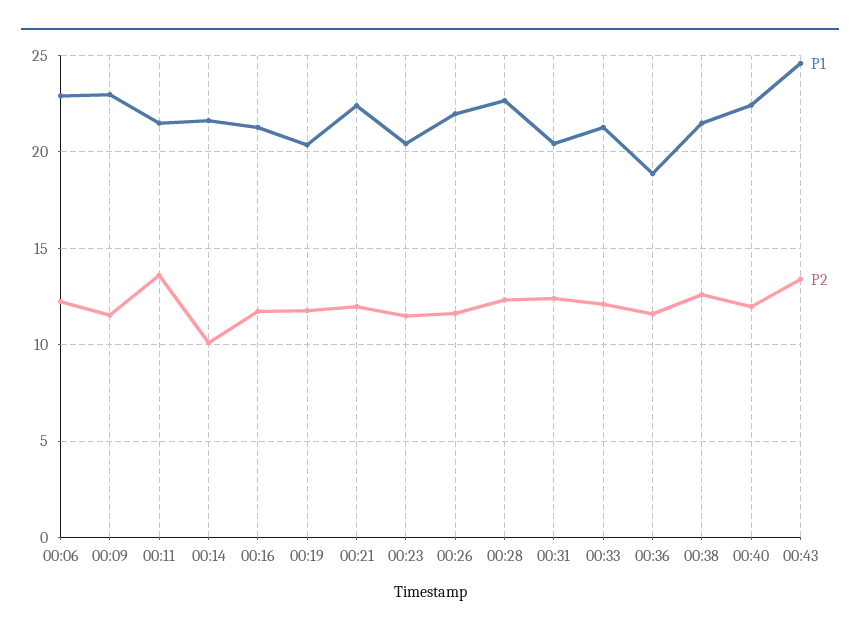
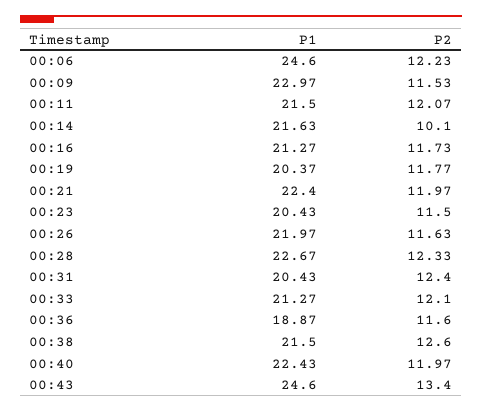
  {
    "P1": {
-     "00:06": 23,
+     "00:06": 24.6,
      "00:09": 22.97,
      "00:11": 21.5,
      "00:14": 21.63,
      "00:16": 21.27,
      "00:19": 20.37,
      "00:21": 22.4,
      "00:23": 20.43,
      "00:26": 21.97,
      "00:28": 22.67,
      "00:31": 20.43,
      "00:33": 21.27,
      "00:36": 18.87,
      "00:38": 21.5,
      "00:40": 22.43,
      "00:43": 24.6
    },
    "P2": {
      "00:06": 12.23,
      "00:09": 11.53,
-     "00:11": 13.5,
+     "00:11": 12.07,
      "00:14": 10.1,
      "00:16": 11.73,
      "00:19": 11.77,
      "00:21": 11.97,
      "00:23": 11.5,
      "00:26": 11.63,
      "00:28": 12.33,
      "00:31": 12.4,
      "00:33": 12.1,
      "00:36": 11.6,
      "00:38": 12.6,
      "00:40": 11.97,
      "00:43": 13.4
    }
  }

